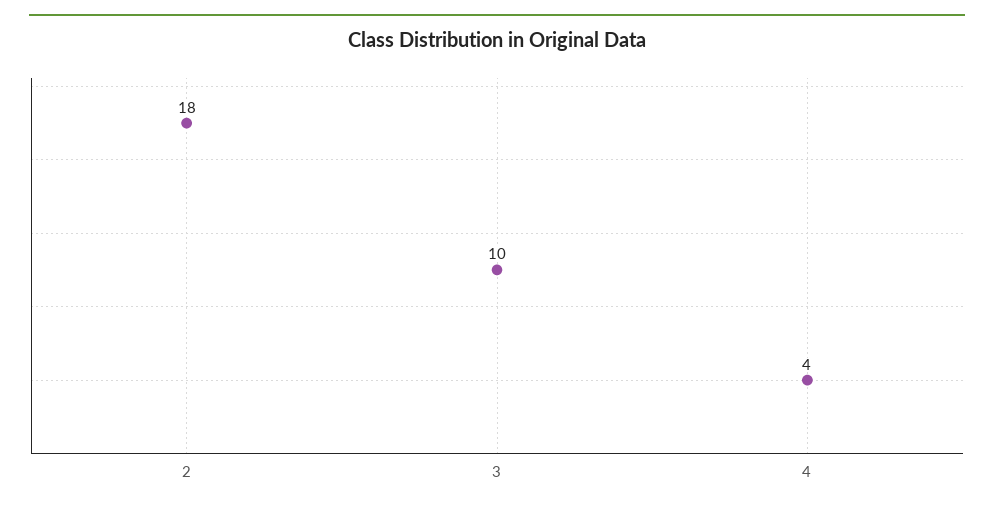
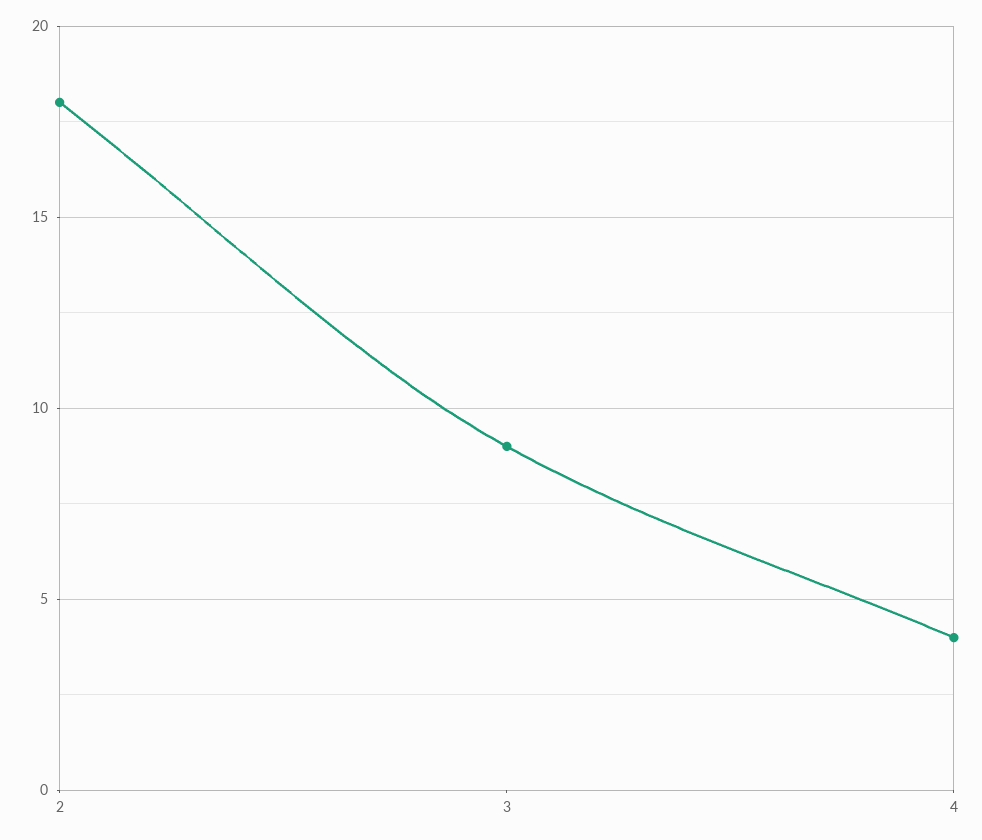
  {
    "2": 18,
-   "3": 10,
+   "3": 9,
    "4": 4
  }

